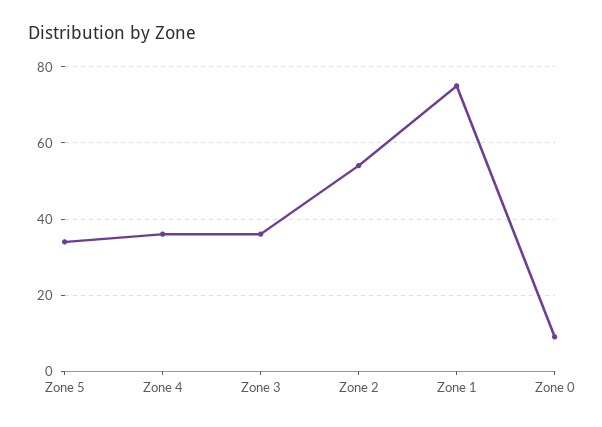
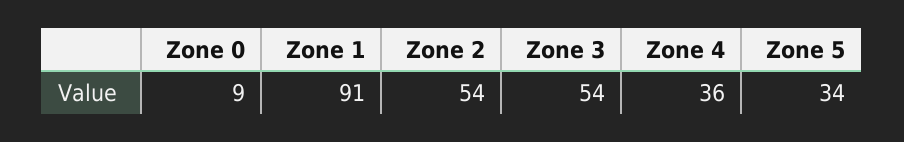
  {
    "Zone 5": 34,
    "Zone 4": 36,
-   "Zone 3": 35,
+   "Zone 3": 54,
    "Zone 2": 54,
-   "Zone 1": 75,
+   "Zone 1": 91,
    "Zone 0": 9
  }

